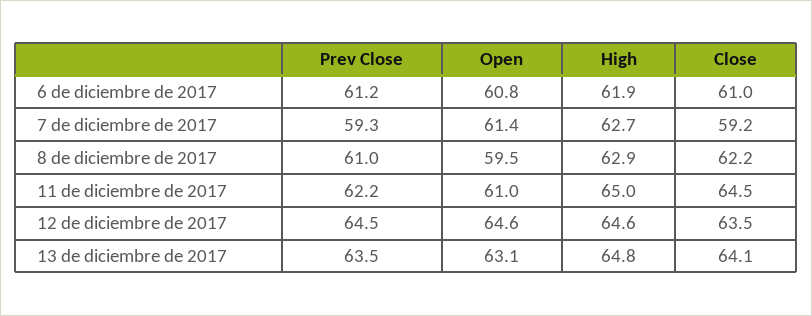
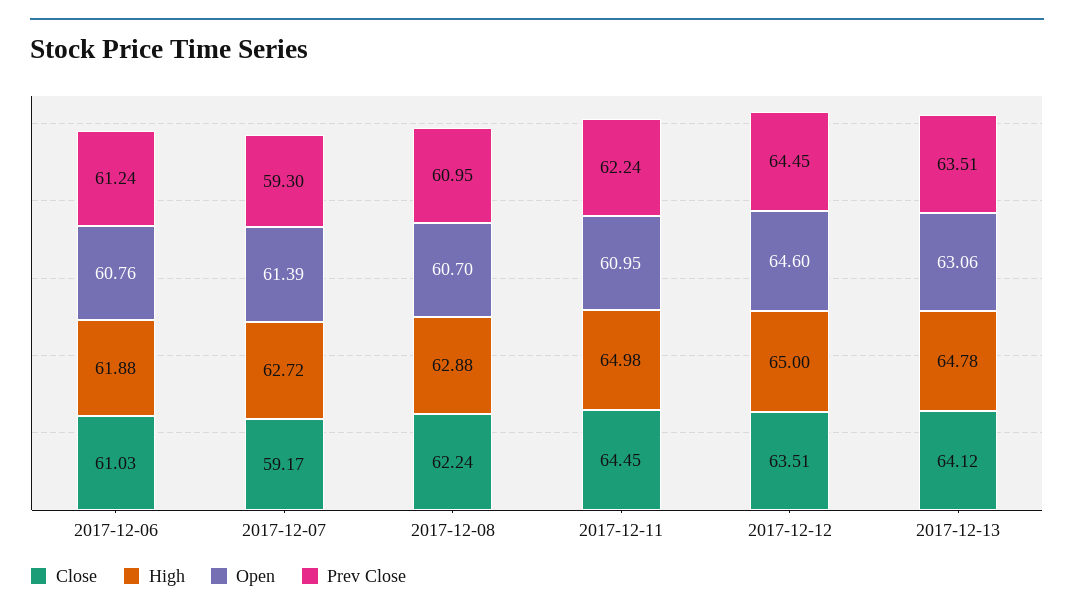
  {
    "Prev Close": {
      "6 de diciembre de 2017": 61.24,
      "7 de diciembre de 2017": 59.3,
      "8 de diciembre de 2017": 60.95,
      "11 de diciembre de 2017": 62.24,
      "12 de diciembre de 2017": 64.45,
      "13 de diciembre de 2017": 63.51
    },
    "Open": {
      "6 de diciembre de 2017": 60.76,
      "7 de diciembre de 2017": 61.39,
-     "8 de diciembre de 2017": 59.5,
+     "8 de diciembre de 2017": 60.7,
      "11 de diciembre de 2017": 60.95,
      "12 de diciembre de 2017": 64.6,
      "13 de diciembre de 2017": 63.06
    },
    "High": {
      "6 de diciembre de 2017": 61.88,
      "7 de diciembre de 2017": 62.72,
      "8 de diciembre de 2017": 62.88,
      "11 de diciembre de 2017": 64.98,
-     "12 de diciembre de 2017": 64.6,
+     "12 de diciembre de 2017": 65,
      "13 de diciembre de 2017": 64.78
    },
    "Close": {
      "6 de diciembre de 2017": 61.03,
      "7 de diciembre de 2017": 59.17,
      "8 de diciembre de 2017": 62.24,
      "11 de diciembre de 2017": 64.45,
      "12 de diciembre de 2017": 63.51,
      "13 de diciembre de 2017": 64.12
    }
  }

